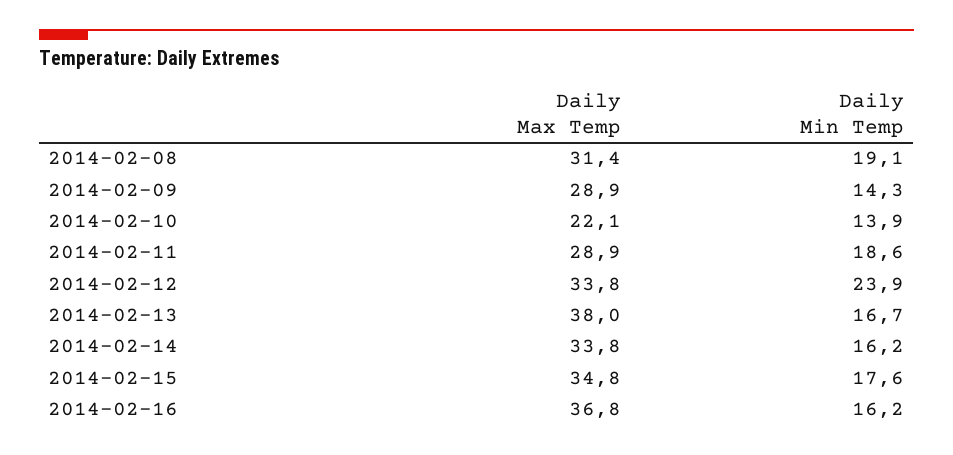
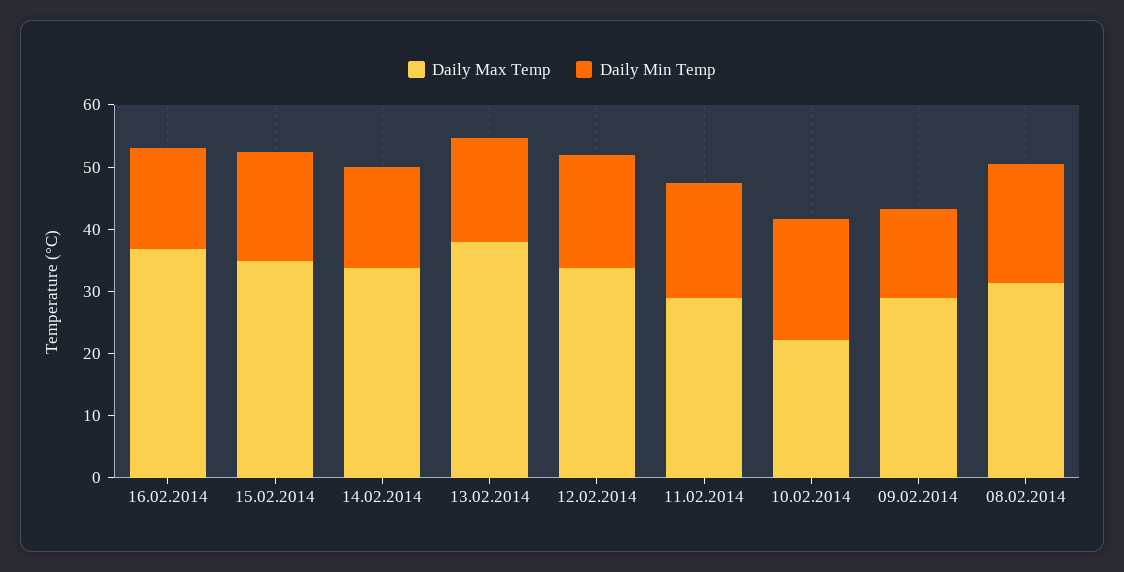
  {
    "Daily Max Temp": {
      "2014-02-08": 31.4,
      "2014-02-09": 28.9,
      "2014-02-10": 22.1,
      "2014-02-11": 28.9,
      "2014-02-12": 33.8,
      "2014-02-13": 38,
      "2014-02-14": 33.8,
      "2014-02-15": 34.8,
      "2014-02-16": 36.8
    },
    "Daily Min Temp": {
      "2014-02-08": 19.1,
      "2014-02-09": 14.3,
-     "2014-02-10": 13.9,
+     "2014-02-10": 20,
      "2014-02-11": 18.6,
-     "2014-02-12": 23.9,
+     "2014-02-12": 18,
      "2014-02-13": 16.7,
      "2014-02-14": 16.2,
      "2014-02-15": 17.6,
      "2014-02-16": 16.2
    }
  }

